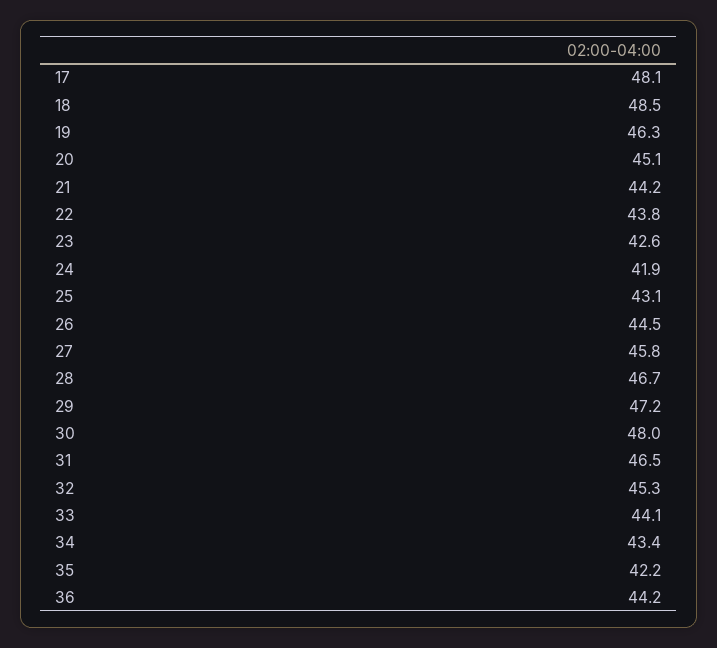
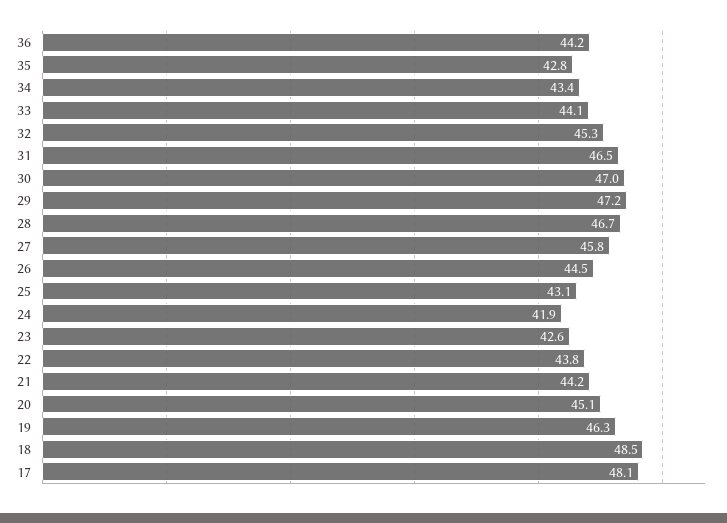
  {
    "17": 48.1,
    "18": 48.5,
    "19": 46.3,
    "20": 45.1,
    "21": 44.2,
    "22": 43.8,
    "23": 42.6,
    "24": 41.9,
    "25": 43.1,
    "26": 44.5,
    "27": 45.8,
    "28": 46.7,
    "29": 47.2,
-   "30": 48,
+   "30": 47,
    "31": 46.5,
    "32": 45.3,
    "33": 44.1,
    "34": 43.4,
-   "35": 42.2,
+   "35": 42.8,
    "36": 44.2
  }

